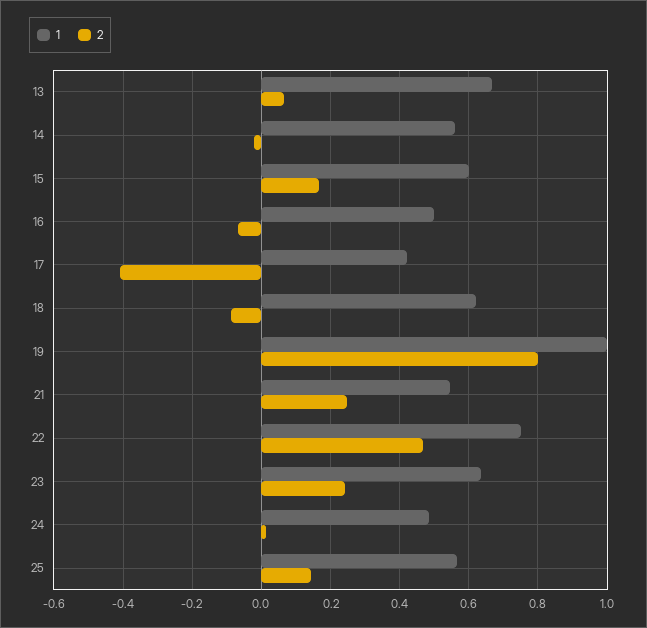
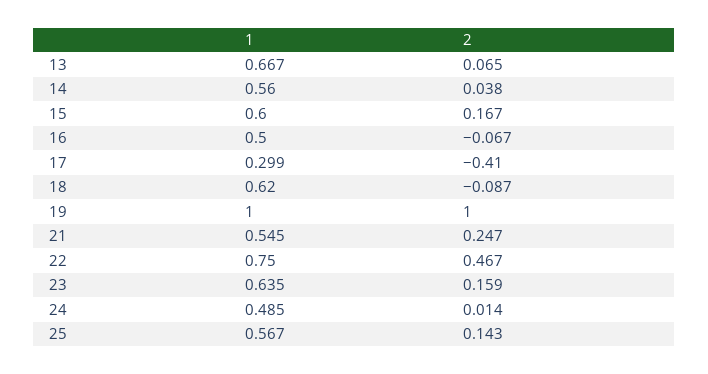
  {
    "1": {
      "13": 0.667,
      "14": 0.56,
      "15": 0.6,
      "16": 0.5,
-     "17": 0.42,
+     "17": 0.299,
      "18": 0.62,
      "19": 1,
      "21": 0.545,
      "22": 0.75,
      "23": 0.635,
      "24": 0.485,
      "25": 0.567
    },
    "2": {
      "13": 0.065,
-     "14": -0.02,
+     "14": 0.038,
      "15": 0.167,
      "16": -0.067,
      "17": -0.41,
      "18": -0.087,
-     "19": 0.8,
+     "19": 1,
      "21": 0.247,
      "22": 0.467,
-     "23": 0.24,
+     "23": 0.159,
      "24": 0.014,
      "25": 0.143
    }
  }

